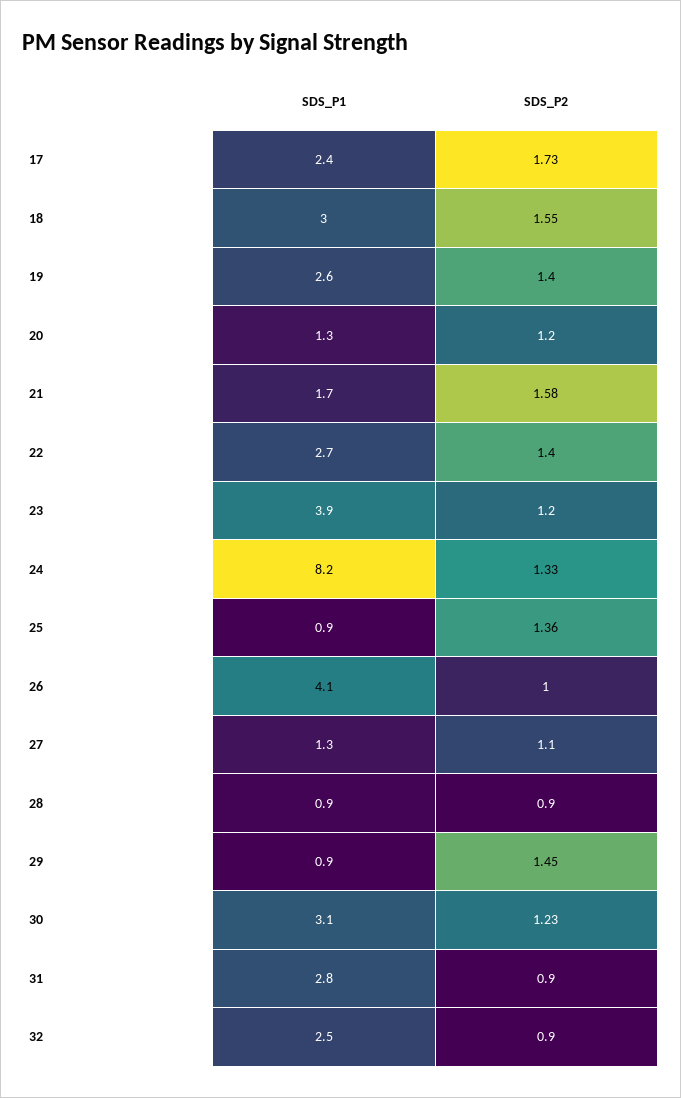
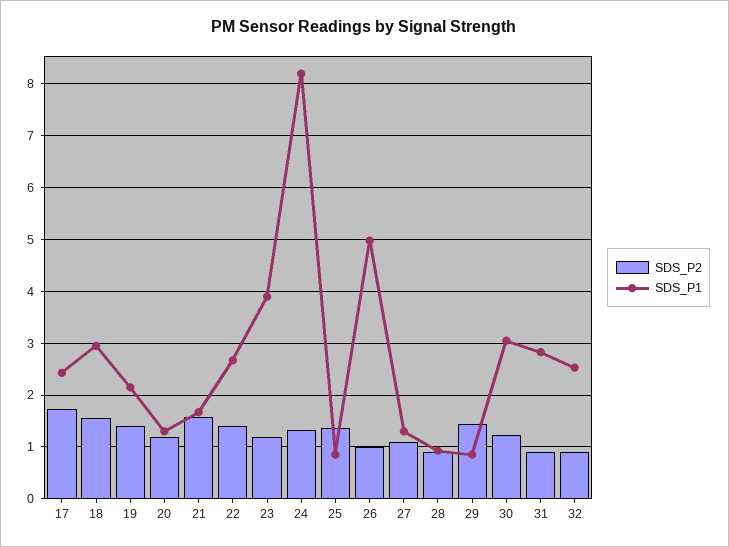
  {
    "SDS_P1": {
      "17": 2.4,
      "18": 3,
-     "19": 2.6,
+     "19": 2.2,
      "20": 1.3,
      "21": 1.7,
      "22": 2.7,
      "23": 3.9,
      "24": 8.2,
      "25": 0.9,
-     "26": 4.1,
+     "26": 5,
      "27": 1.3,
      "28": 0.9,
      "29": 0.9,
      "30": 3.1,
      "31": 2.8,
      "32": 2.5
    },
    "SDS_P2": {
      "17": 1.73,
      "18": 1.55,
      "19": 1.4,
      "20": 1.2,
      "21": 1.58,
      "22": 1.4,
      "23": 1.2,
      "24": 1.33,
      "25": 1.36,
      "26": 1,
      "27": 1.1,
      "28": 0.9,
      "29": 1.45,
      "30": 1.23,
      "31": 0.9,
      "32": 0.9
    }
  }

